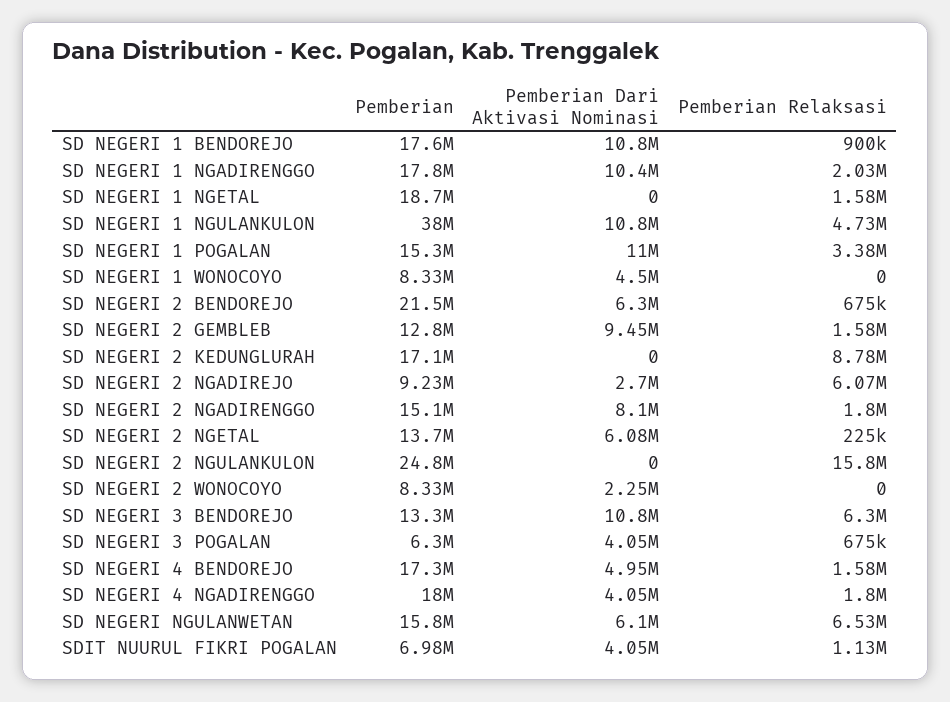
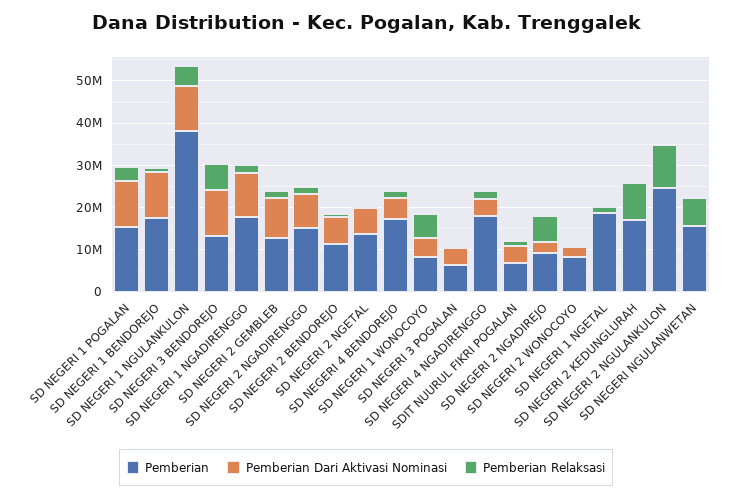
  {
    "Pemberian": {
      "SD NEGERI 1 BENDOREJO": 17600000,
      "SD NEGERI 1 NGADIRENGGO": 17800000,
      "SD NEGERI 1 NGETAL": 18700000,
      "SD NEGERI 1 NGULANKULON": 38000000,
      "SD NEGERI 1 POGALAN": 15300000,
      "SD NEGERI 1 WONOCOYO": 8330000,
-     "SD NEGERI 2 BENDOREJO": 21500000,
+     "SD NEGERI 2 BENDOREJO": 12000000,
      "SD NEGERI 2 GEMBLEB": 12800000,
      "SD NEGERI 2 KEDUNGLURAH": 17100000,
      "SD NEGERI 2 NGADIREJO": 9230000,
      "SD NEGERI 2 NGADIRENGGO": 15100000,
      "SD NEGERI 2 NGETAL": 13700000,
      "SD NEGERI 2 NGULANKULON": 24800000,
      "SD NEGERI 2 WONOCOYO": 8330000,
      "SD NEGERI 3 BENDOREJO": 13300000,
      "SD NEGERI 3 POGALAN": 6300000,
      "SD NEGERI 4 BENDOREJO": 17300000,
      "SD NEGERI 4 NGADIRENGGO": 18000000,
      "SD NEGERI NGULANWETAN": 15800000,
      "SDIT NUURUL FIKRI POGALAN": 6980000
    },
    "Pemberian Dari Aktivasi Nominasi": {
      "SD NEGERI 1 BENDOREJO": 10800000,
      "SD NEGERI 1 NGADIRENGGO": 10400000,
      "SD NEGERI 1 NGETAL": 0,
      "SD NEGERI 1 NGULANKULON": 10800000,
      "SD NEGERI 1 POGALAN": 11000000,
      "SD NEGERI 1 WONOCOYO": 4500000,
      "SD NEGERI 2 BENDOREJO": 6300000,
      "SD NEGERI 2 GEMBLEB": 9450000,
      "SD NEGERI 2 KEDUNGLURAH": 0,
      "SD NEGERI 2 NGADIREJO": 2700000,
      "SD NEGERI 2 NGADIRENGGO": 8100000,
      "SD NEGERI 2 NGETAL": 6080000,
      "SD NEGERI 2 NGULANKULON": 0,
      "SD NEGERI 2 WONOCOYO": 2250000,
      "SD NEGERI 3 BENDOREJO": 10800000,
      "SD NEGERI 3 POGALAN": 4050000,
      "SD NEGERI 4 BENDOREJO": 4950000,
      "SD NEGERI 4 NGADIRENGGO": 4050000,
-     "SD NEGERI NGULANWETAN": 6100000,
+     "SD NEGERI NGULANWETAN": 0,
      "SDIT NUURUL FIKRI POGALAN": 4050000
    },
    "Pemberian Relaksasi": {
      "SD NEGERI 1 BENDOREJO": 900000,
      "SD NEGERI 1 NGADIRENGGO": 2030000,
      "SD NEGERI 1 NGETAL": 1580000,
      "SD NEGERI 1 NGULANKULON": 4730000,
      "SD NEGERI 1 POGALAN": 3380000,
-     "SD NEGERI 1 WONOCOYO": 0,
+     "SD NEGERI 1 WONOCOYO": 6000000,
      "SD NEGERI 2 BENDOREJO": 675000,
      "SD NEGERI 2 GEMBLEB": 1580000,
      "SD NEGERI 2 KEDUNGLURAH": 8780000,
      "SD NEGERI 2 NGADIREJO": 6070000,
      "SD NEGERI 2 NGADIRENGGO": 1800000,
      "SD NEGERI 2 NGETAL": 225000,
-     "SD NEGERI 2 NGULANKULON": 15800000,
+     "SD NEGERI 2 NGULANKULON": 10000000,
      "SD NEGERI 2 WONOCOYO": 0,
      "SD NEGERI 3 BENDOREJO": 6300000,
      "SD NEGERI 3 POGALAN": 675000,
      "SD NEGERI 4 BENDOREJO": 1580000,
      "SD NEGERI 4 NGADIRENGGO": 1800000,
      "SD NEGERI NGULANWETAN": 6530000,
      "SDIT NUURUL FIKRI POGALAN": 1130000
    }
  }

